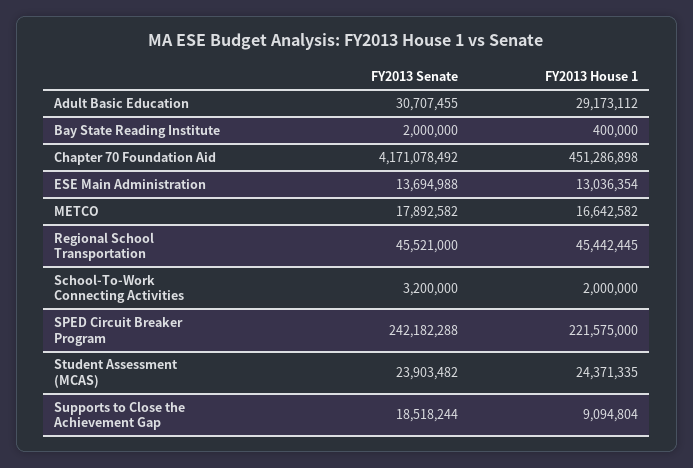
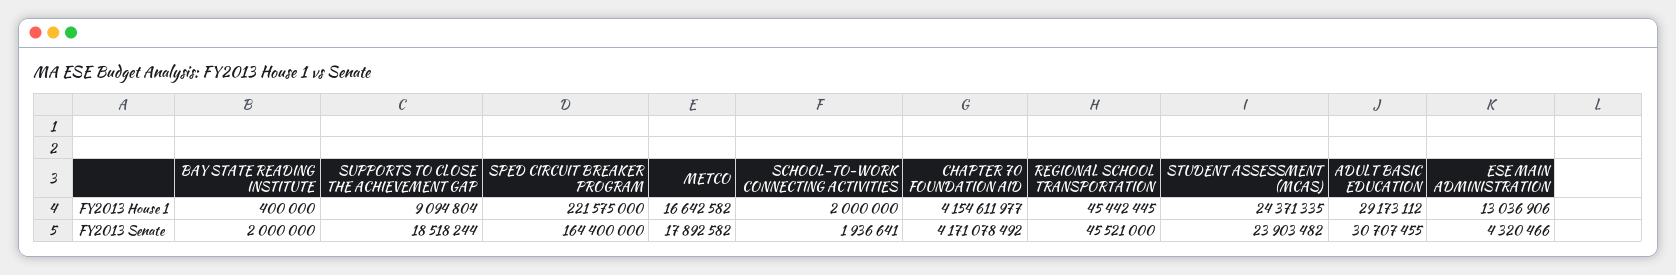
  {
    "FY2013 Senate": {
      "Adult Basic Education": 30707455,
      "Bay State Reading Institute": 2000000,
      "Chapter 70 Foundation Aid": 4171078492,
-     "ESE Main Administration": 13694988,
+     "ESE Main Administration": 4320466,
      "METCO": 17892582,
      "Regional School Transportation": 45521000,
-     "School-To-Work Connecting Activities": 3200000,
+     "School-To-Work Connecting Activities": 1936641,
-     "SPED Circuit Breaker Program": 242182288,
+     "SPED Circuit Breaker Program": 164400000,
      "Student Assessment (MCAS)": 23903482,
      "Supports to Close the Achievement Gap": 18518244
    },
    "FY2013 House 1": {
      "Adult Basic Education": 29173112,
      "Bay State Reading Institute": 400000,
-     "Chapter 70 Foundation Aid": 451286898,
+     "Chapter 70 Foundation Aid": 4154611977,
-     "ESE Main Administration": 13036354,
+     "ESE Main Administration": 13036906,
      "METCO": 16642582,
      "Regional School Transportation": 45442445,
      "School-To-Work Connecting Activities": 2000000,
      "SPED Circuit Breaker Program": 221575000,
      "Student Assessment (MCAS)": 24371335,
      "Supports to Close the Achievement Gap": 9094804
    }
  }

